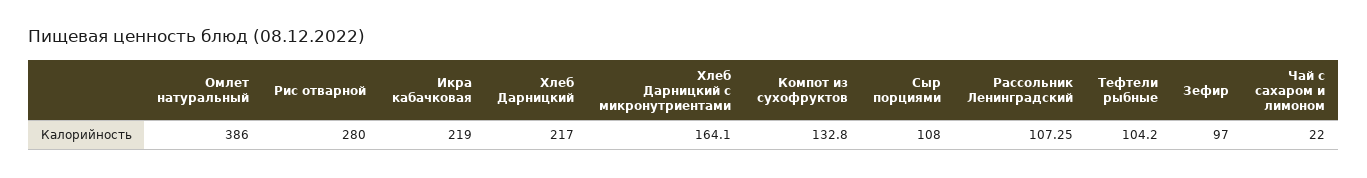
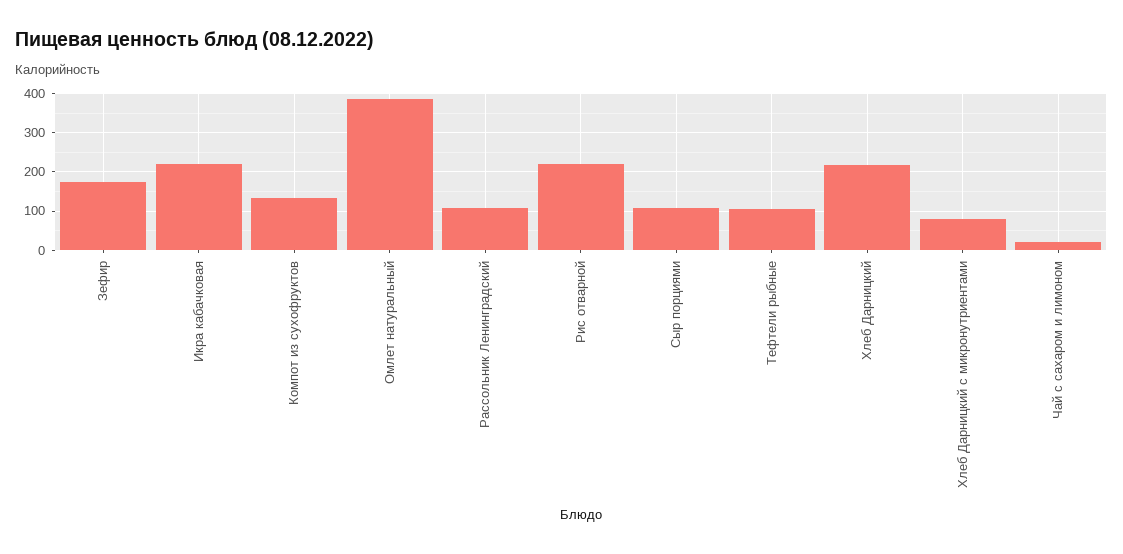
  {
    "Омлет натуральный": 386,
-   "Рис отварной": 280,
+   "Рис отварной": 220,
    "Икра кабачковая": 219,
    "Хлеб Дарницкий": 217,
-   "Хлеб Дарницкий с микронутриентами": 164.1,
+   "Хлеб Дарницкий с микронутриентами": 80,
    "Компот из сухофруктов": 132.8,
    "Сыр порциями": 108,
    "Рассольник Ленинградский": 107.25,
    "Тефтели рыбные": 104.2,
-   "Зефир": 97,
+   "Зефир": 180,
    "Чай с сахаром и лимоном": 22
  }

